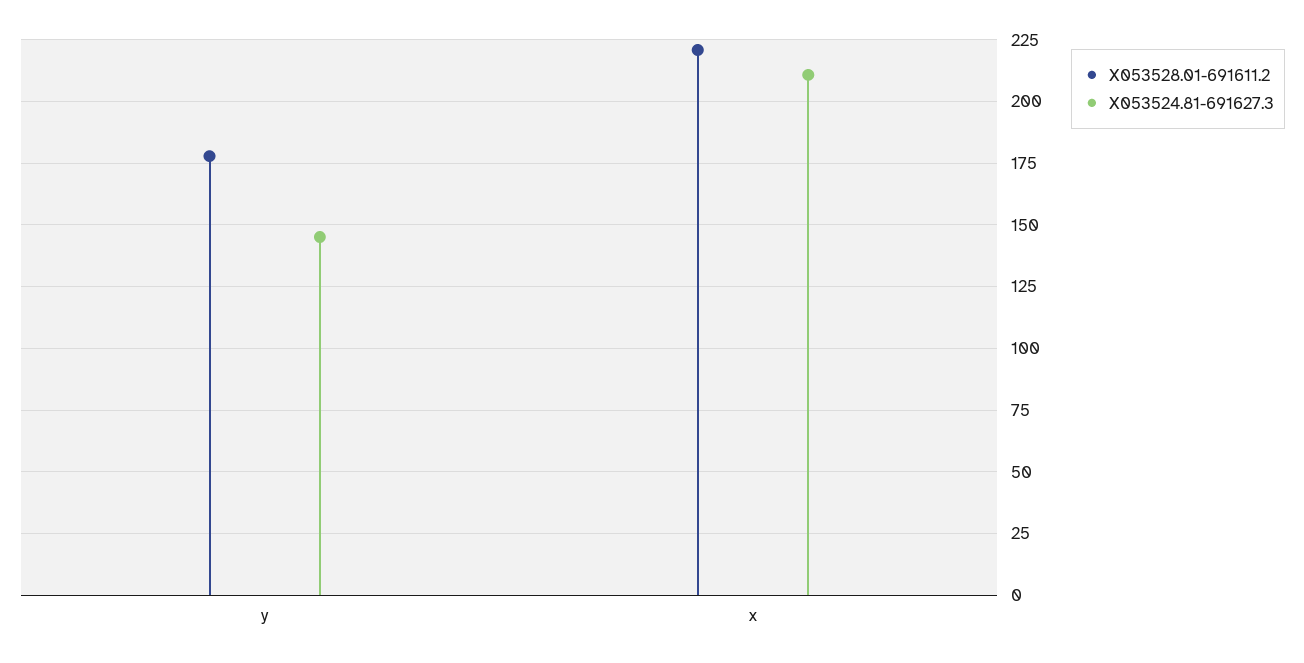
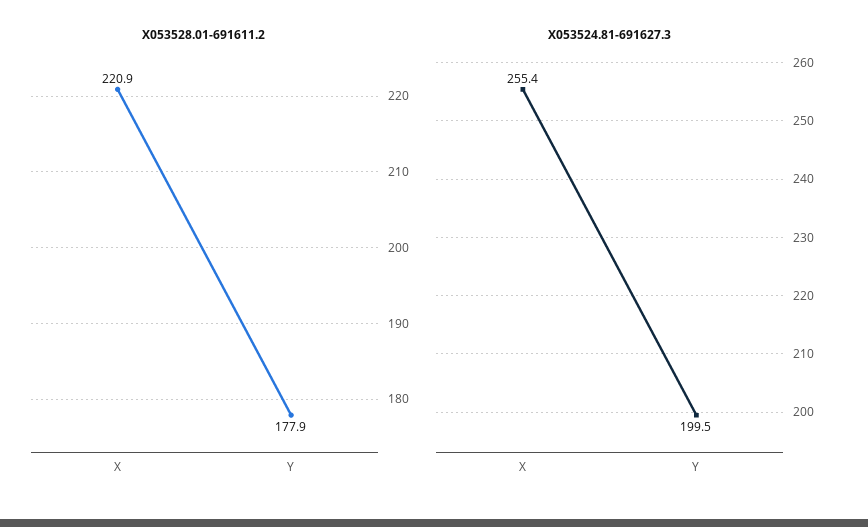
  {
    "X053528.01-691611.2": {
      "y": 177.9,
      "x": 220.9
    },
    "X053524.81-691627.3": {
-     "y": 145,
+     "y": 199.5,
-     "x": 210
+     "x": 255.4
    }
  }

